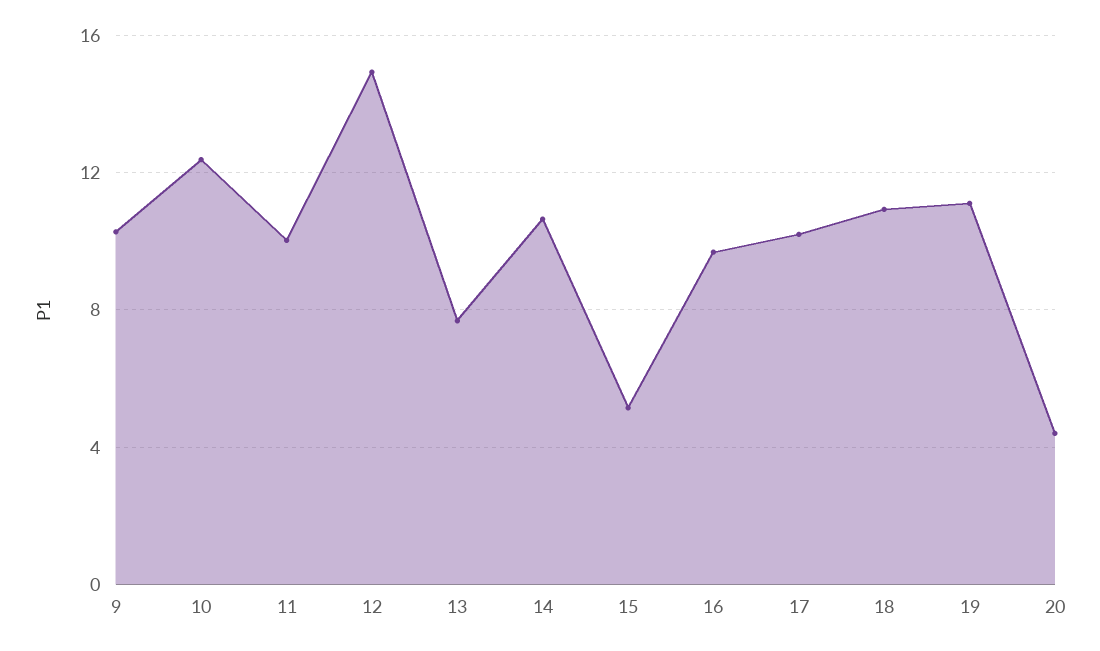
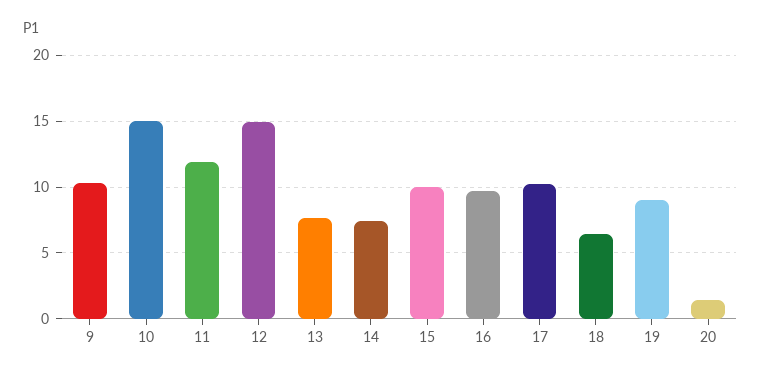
  {
    "9": 10.5,
-   "10": 12.5,
+   "10": 15,
-   "11": 10,
+   "11": 12,
    "12": 15,
    "13": 7.5,
-   "14": 10.5,
+   "14": 7.5,
-   "15": 5,
+   "15": 10,
    "16": 9.5,
    "17": 10,
-   "18": 11,
+   "18": 6.5,
-   "19": 11,
+   "19": 9,
-   "20": 4.5
+   "20": 1.5
  }

